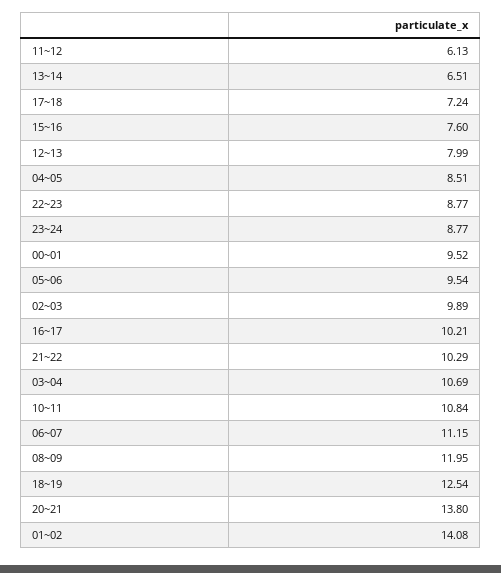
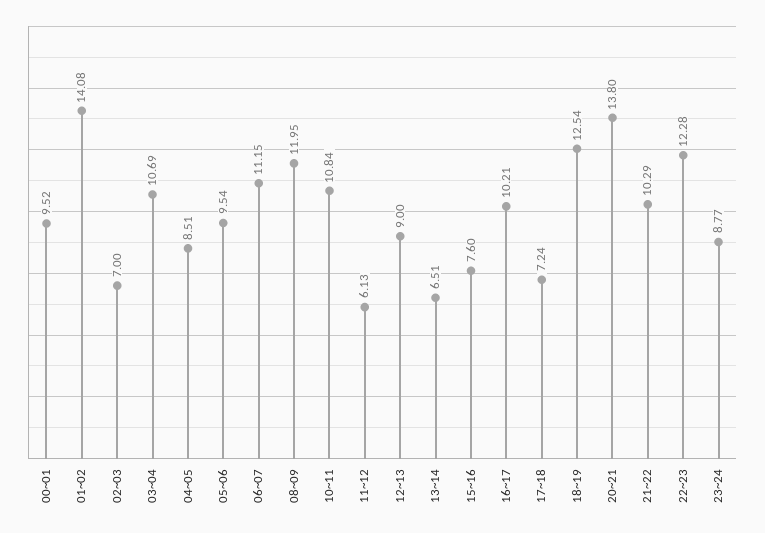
  {
    "11~12": 6.13,
    "13~14": 6.51,
    "17~18": 7.24,
    "15~16": 7.6,
-   "12~13": 7.99,
+   "12~13": 9,
    "04~05": 8.51,
-   "22~23": 8.77,
+   "22~23": 12.28,
    "23~24": 8.77,
    "00~01": 9.52,
    "05~06": 9.54,
-   "02~03": 9.89,
+   "02~03": 7,
    "16~17": 10.21,
    "21~22": 10.29,
    "03~04": 10.69,
    "10~11": 10.84,
    "06~07": 11.15,
    "08~09": 11.95,
    "18~19": 12.54,
    "20~21": 13.8,
    "01~02": 14.08
  }

